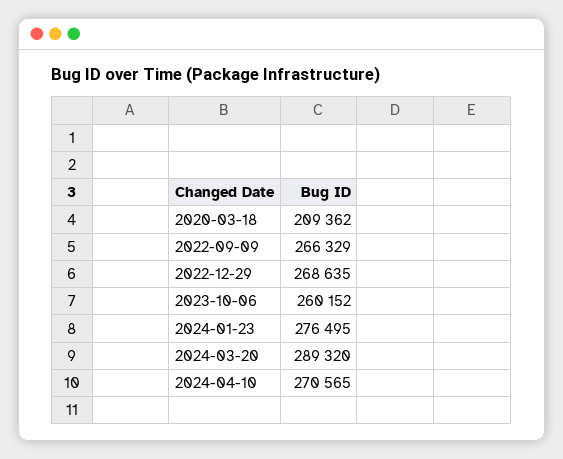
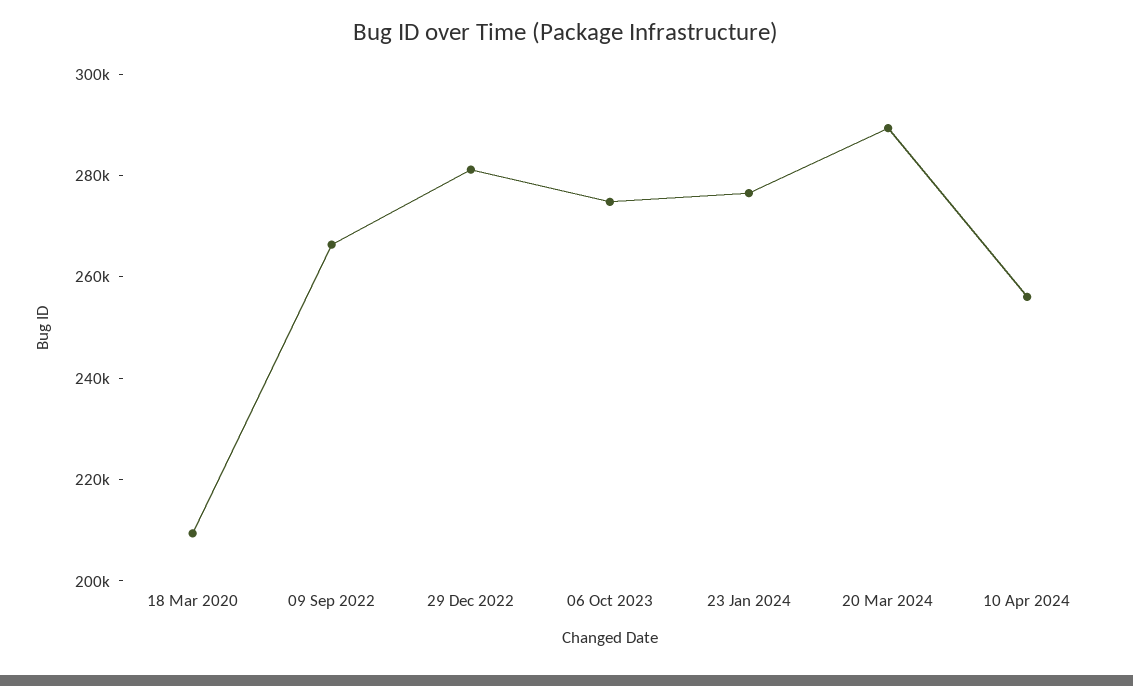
  {
    "2020-03-18": 209362,
    "2022-09-09": 266329,
-   "2022-12-29": 268635,
+   "2022-12-29": 280000,
-   "2023-10-06": 260152,
+   "2023-10-06": 275000,
    "2024-01-23": 276495,
    "2024-03-20": 289320,
-   "2024-04-10": 270565
+   "2024-04-10": 255000
  }

